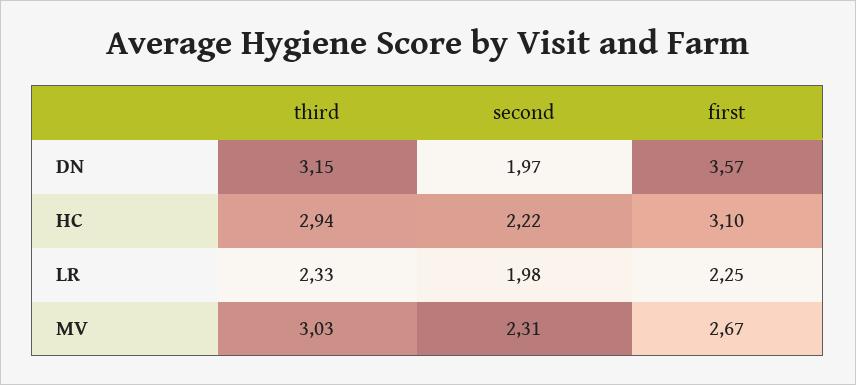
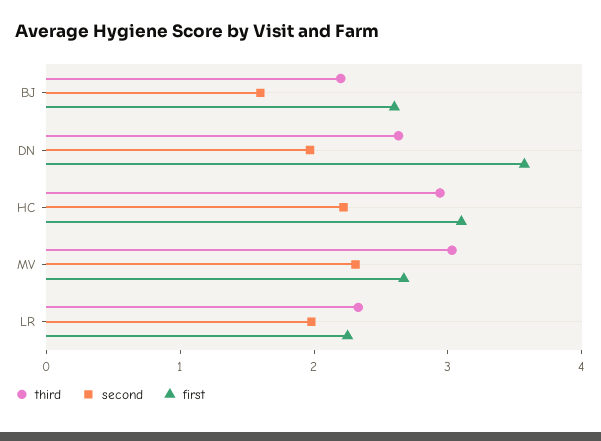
  {
    "third": {
-     "DN": 3.15,
+     "DN": 2.6,
      "HC": 2.94,
      "LR": 2.33,
-     "MV": 3.03
+     "MV": 3.03,
+     "BJ": 2.2
    },
    "second": {
      "DN": 1.97,
      "HC": 2.22,
      "LR": 1.98,
-     "MV": 2.31
+     "MV": 2.31,
+     "BJ": 1.6
    },
    "first": {
      "DN": 3.57,
      "HC": 3.1,
      "LR": 2.25,
-     "MV": 2.67
+     "MV": 2.67,
+     "BJ": 2.6
    }
  }

